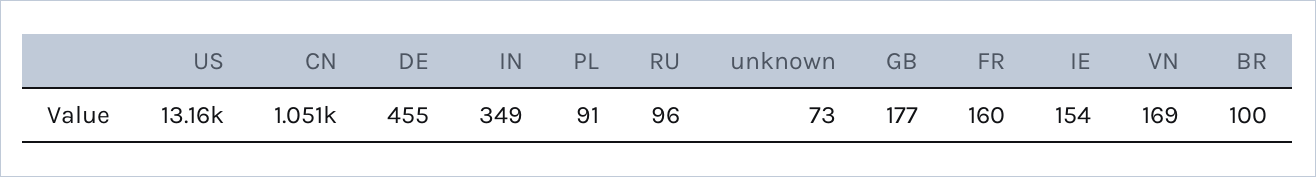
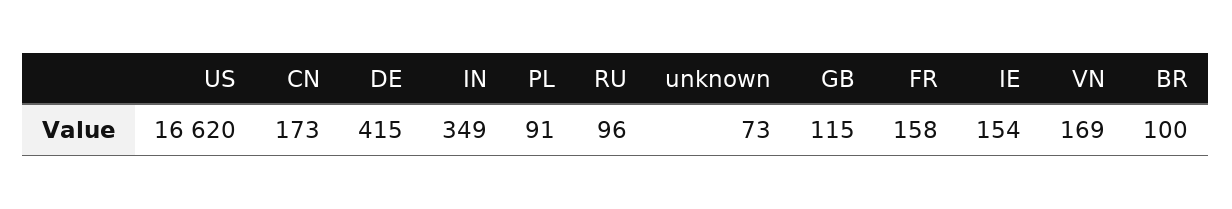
  {
-   "US": 13160,
+   "US": 16620,
-   "CN": 1051,
+   "CN": 173,
-   "DE": 455,
+   "DE": 415,
    "IN": 349,
    "PL": 91,
    "RU": 96,
    "unknown": 73,
-   "GB": 177,
+   "GB": 115,
-   "FR": 160,
+   "FR": 158,
    "IE": 154,
    "VN": 169,
    "BR": 100
  }

